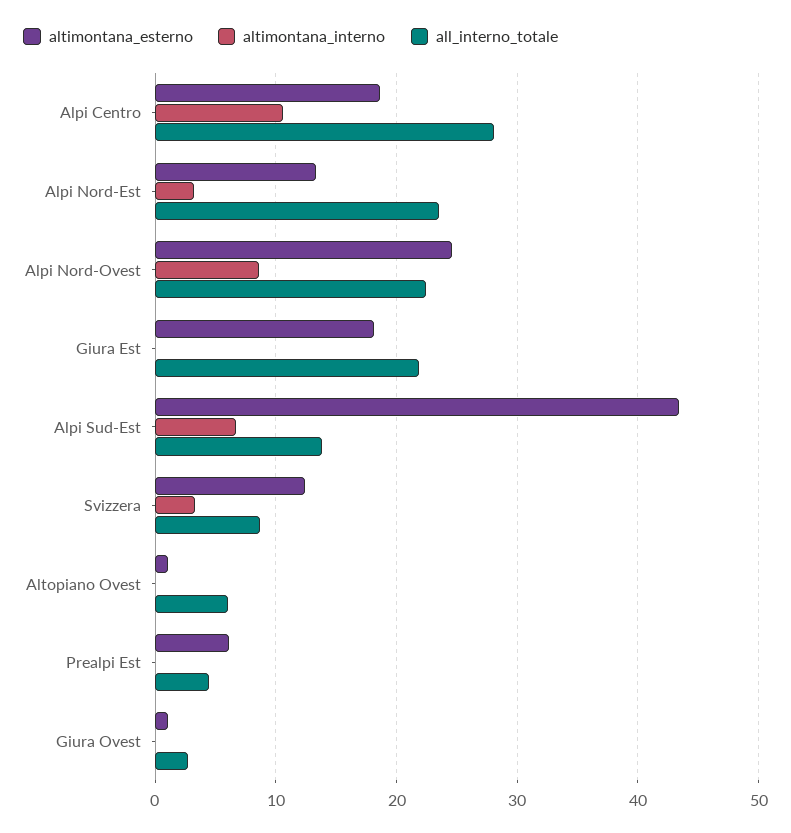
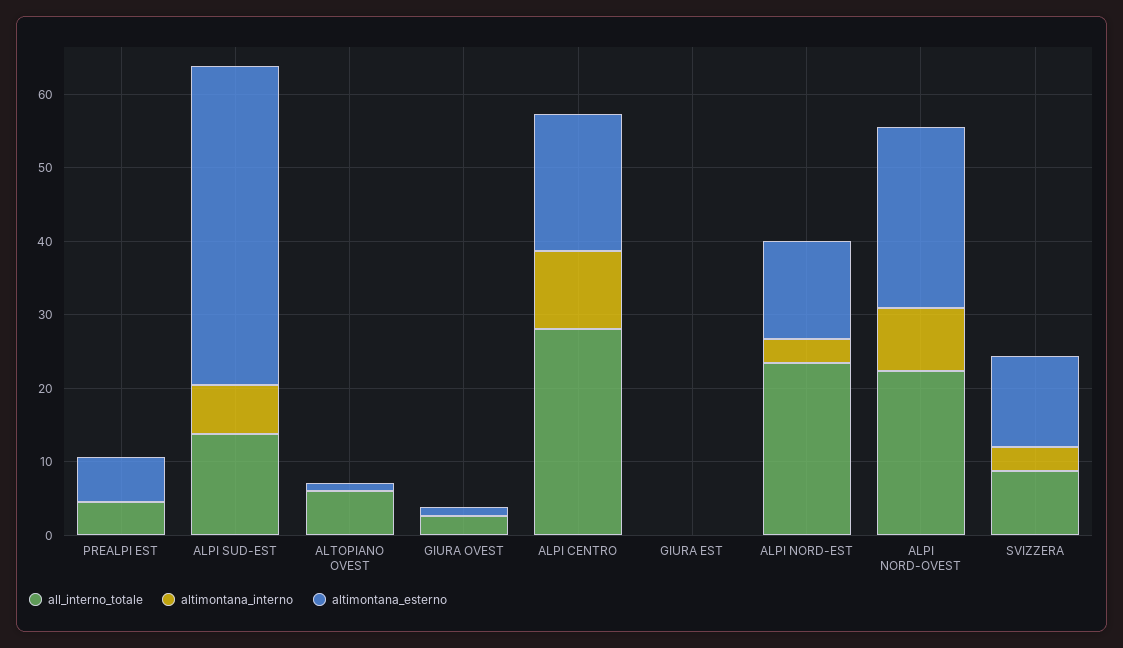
  {
    "altimontana_esterno": {
      "Alpi Centro": 19,
      "Alpi Nord-Est": 13,
      "Alpi Nord-Ovest": 25,
-     "Giura Est": 18,
+     "Giura Est": 0,
      "Alpi Sud-Est": 43,
      "Svizzera": 12,
      "Altopiano Ovest": 1,
      "Prealpi Est": 6,
      "Giura Ovest": 1
    },
    "altimontana_interno": {
      "Alpi Centro": 11,
      "Alpi Nord-Est": 3,
      "Alpi Nord-Ovest": 9,
      "Giura Est": 0,
      "Alpi Sud-Est": 7,
      "Svizzera": 3,
      "Altopiano Ovest": 0,
      "Prealpi Est": 0,
      "Giura Ovest": 0
    },
    "all_interno_totale": {
      "Alpi Centro": 28,
      "Alpi Nord-Est": 24,
      "Alpi Nord-Ovest": 22,
-     "Giura Est": 22,
+     "Giura Est": 0,
      "Alpi Sud-Est": 14,
      "Svizzera": 9,
      "Altopiano Ovest": 6,
      "Prealpi Est": 5,
      "Giura Ovest": 3
    }
  }

